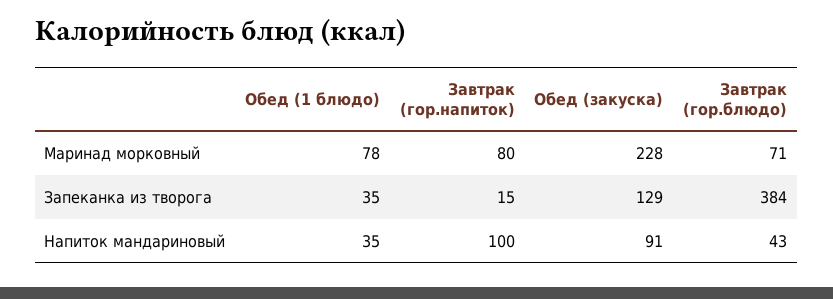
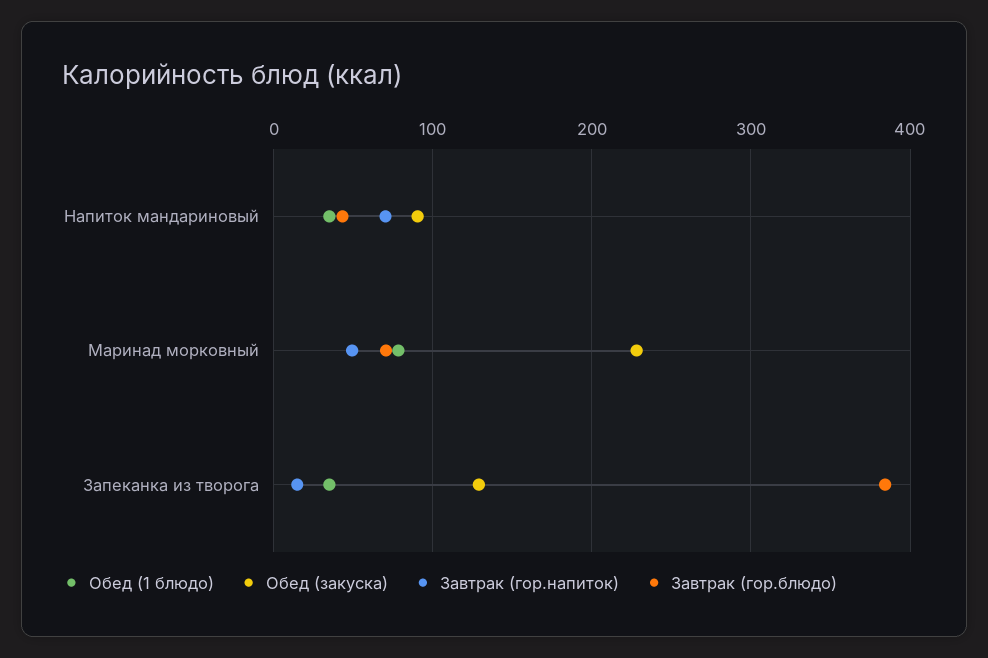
  {
    "Обед (1 блюдо)": {
      "Маринад морковный": 78,
      "Запеканка из творога": 35,
      "Напиток мандариновый": 35
    },
    "Завтрак (гор.напиток)": {
-     "Маринад морковный": 80,
+     "Маринад морковный": 50,
      "Запеканка из творога": 15,
-     "Напиток мандариновый": 100
+     "Напиток мандариновый": 70
    },
    "Обед (закуска)": {
      "Маринад морковный": 228,
      "Запеканка из творога": 129,
      "Напиток мандариновый": 91
    },
    "Завтрак (гор.блюдо)": {
      "Маринад морковный": 71,
      "Запеканка из творога": 384,
      "Напиток мандариновый": 43
    }
  }

